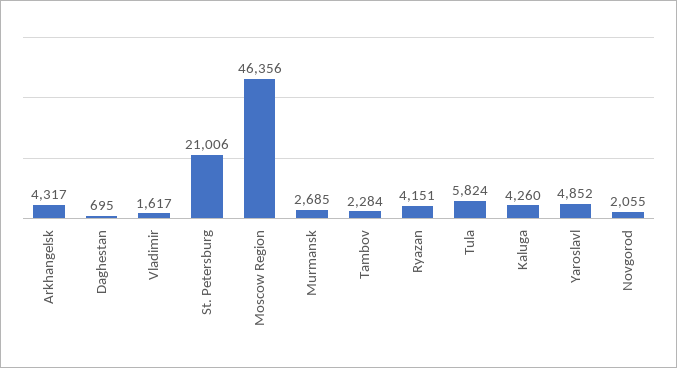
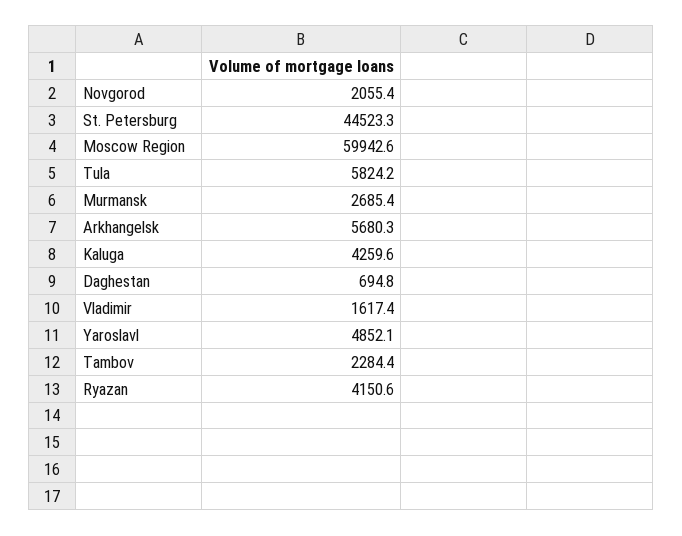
  {
-   "Arkhangelsk": 4317,
+   "Arkhangelsk": 5680.3,
    "Daghestan": 694.8,
    "Vladimir": 1617.4,
-   "St. Petersburg": 21006,
+   "St. Petersburg": 44523.3,
-   "Moscow Region": 46356,
+   "Moscow Region": 59942.6,
    "Murmansk": 2685.4,
    "Tambov": 2284.4,
    "Ryazan": 4150.6,
    "Tula": 5824.2,
    "Kaluga": 4259.6,
    "Yaroslavl": 4852.1,
    "Novgorod": 2055.4
  }

